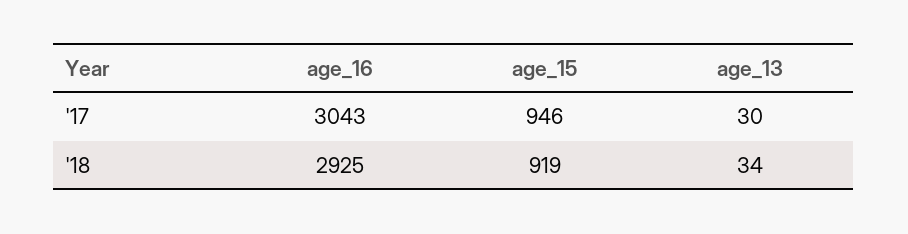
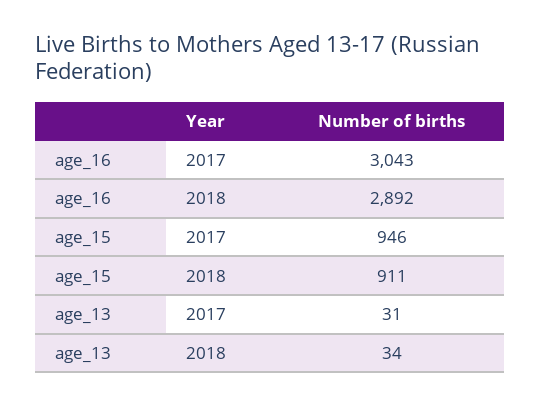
  {
    "age_16": {
      "'17": 3043,
-     "'18": 2925
+     "'18": 2892
    },
    "age_15": {
      "'17": 946,
-     "'18": 919
+     "'18": 911
    },
    "age_13": {
-     "'17": 30,
+     "'17": 31,
      "'18": 34
    }
  }

